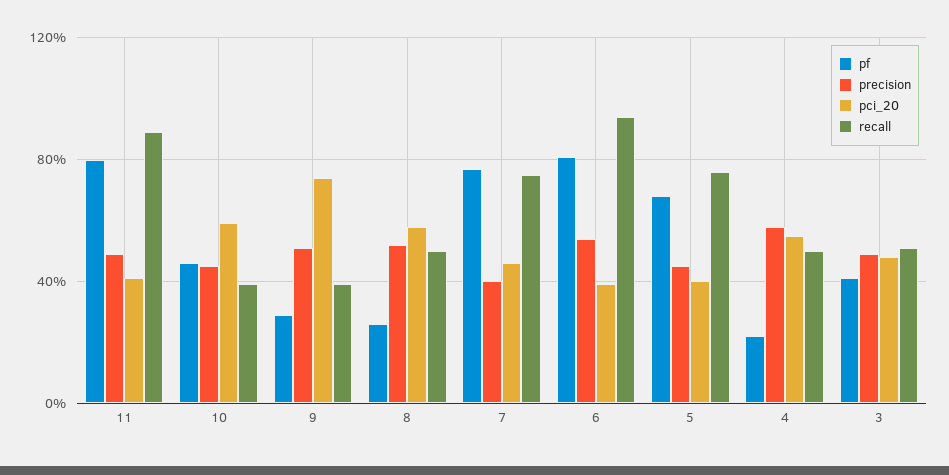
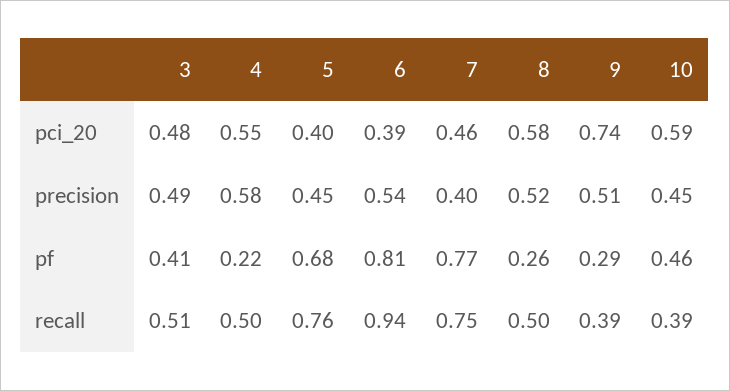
  {
    "pf": {
-     "11": 0.8,
      "10": 0.46,
      "9": 0.29,
      "8": 0.26,
      "7": 0.77,
      "6": 0.81,
      "5": 0.68,
      "4": 0.22,
      "3": 0.41
    },
    "precision": {
-     "11": 0.5,
      "10": 0.45,
      "9": 0.51,
      "8": 0.52,
      "7": 0.4,
      "6": 0.54,
      "5": 0.45,
      "4": 0.58,
      "3": 0.49
    },
    "pci_20": {
-     "11": 0.4,
      "10": 0.59,
      "9": 0.74,
      "8": 0.58,
      "7": 0.46,
      "6": 0.39,
      "5": 0.4,
      "4": 0.55,
      "3": 0.48
    },
    "recall": {
-     "11": 0.9,
      "10": 0.39,
      "9": 0.39,
      "8": 0.5,
      "7": 0.75,
      "6": 0.94,
      "5": 0.76,
      "4": 0.5,
      "3": 0.51
    }
  }

